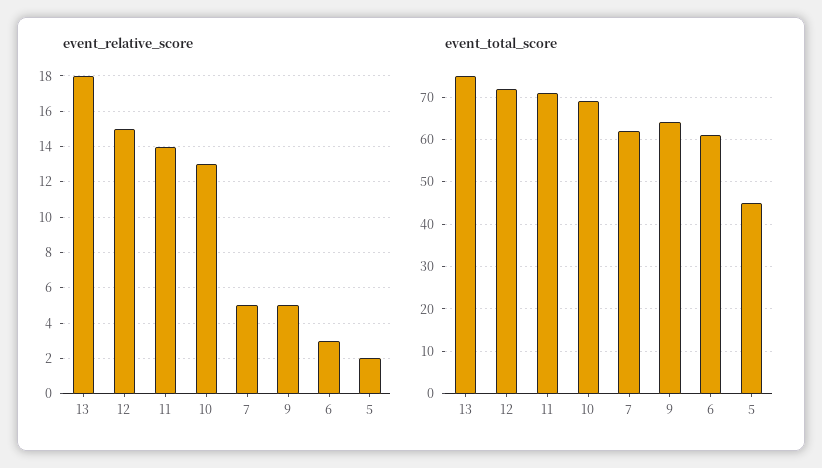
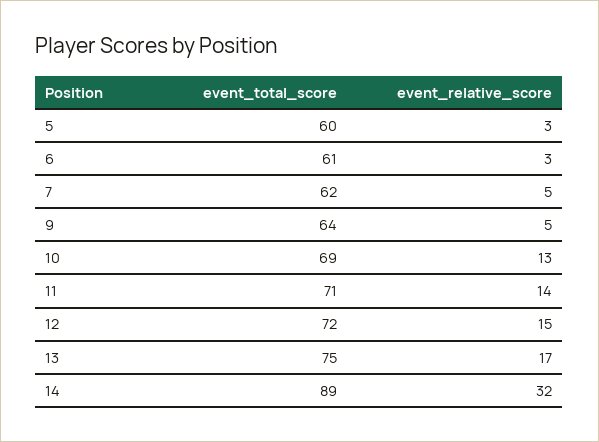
  {
    "event_relative_score": {
-     "13": 18,
+     "13": 17,
      "12": 15,
      "11": 14,
      "10": 13,
      "7": 5,
      "9": 5,
      "6": 3,
-     "5": 2
+     "5": 3,
+     "14": 32
    },
    "event_total_score": {
      "13": 75,
      "12": 72,
      "11": 71,
      "10": 69,
      "7": 62,
      "9": 64,
      "6": 61,
-     "5": 45
+     "5": 60,
+     "14": 89
    }
  }

